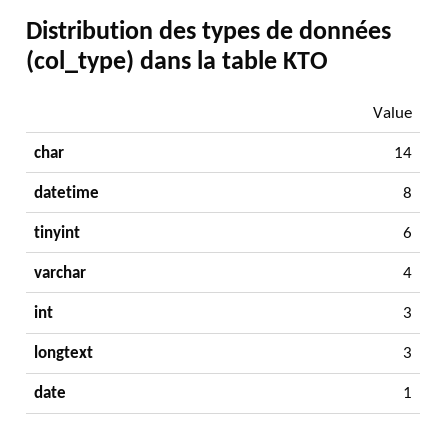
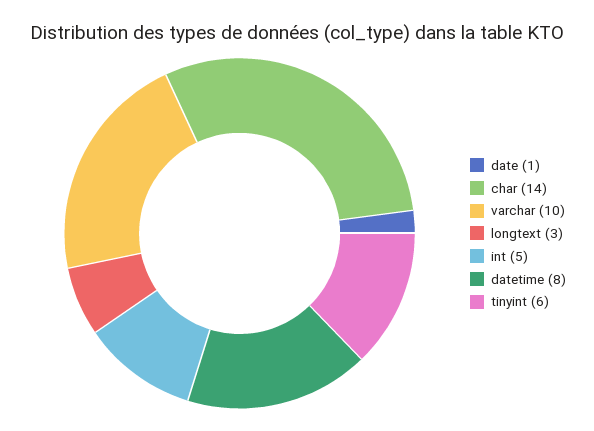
  {
    "char": 14,
    "datetime": 8,
    "tinyint": 6,
-   "varchar": 4,
+   "varchar": 10,
-   "int": 3,
+   "int": 5,
    "longtext": 3,
    "date": 1
  }

